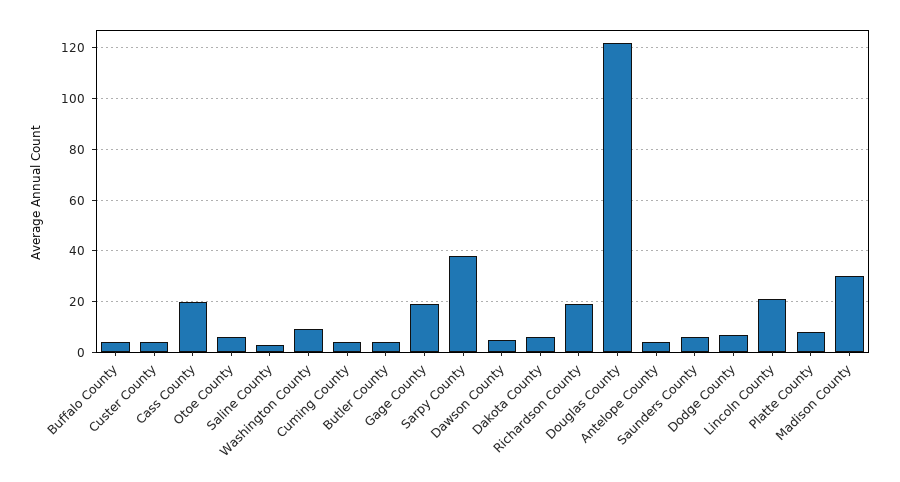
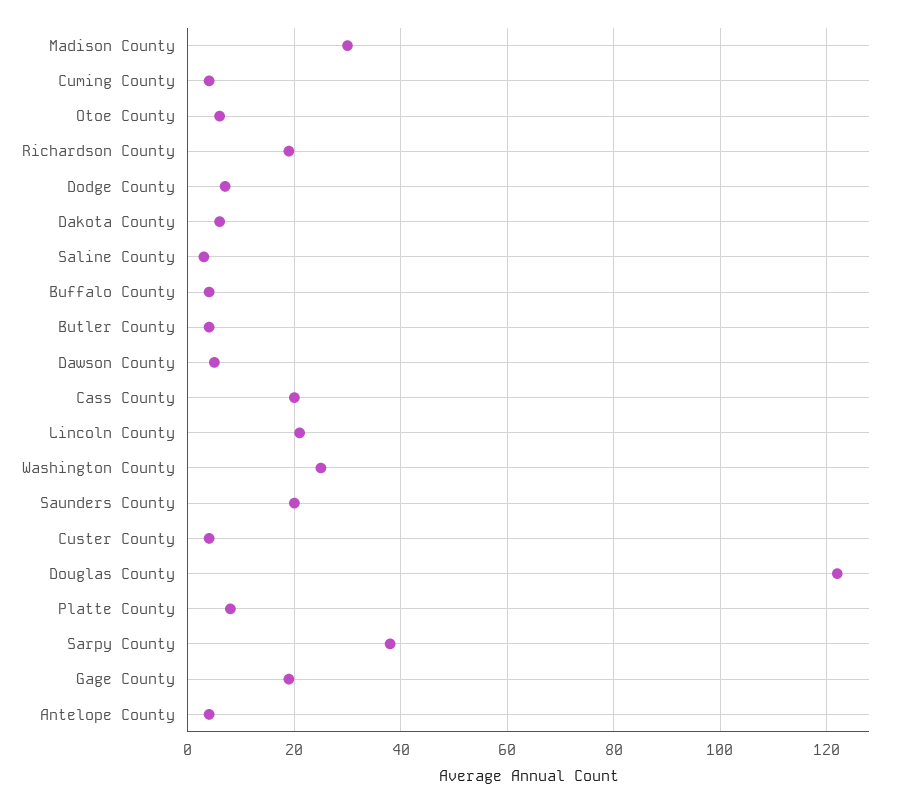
  {
    "Buffalo County": 5,
    "Custer County": 5,
    "Cass County": 20,
    "Otoe County": 5,
    "Saline County": 5,
-   "Washington County": 10,
+   "Washington County": 25,
    "Cuming County": 5,
    "Butler County": 5,
    "Gage County": 20,
    "Sarpy County": 40,
    "Dawson County": 5,
    "Dakota County": 5,
    "Richardson County": 20,
    "Douglas County": 120,
    "Antelope County": 5,
-   "Saunders County": 5,
+   "Saunders County": 20,
    "Dodge County": 5,
    "Lincoln County": 20,
    "Platte County": 10,
    "Madison County": 30
  }

